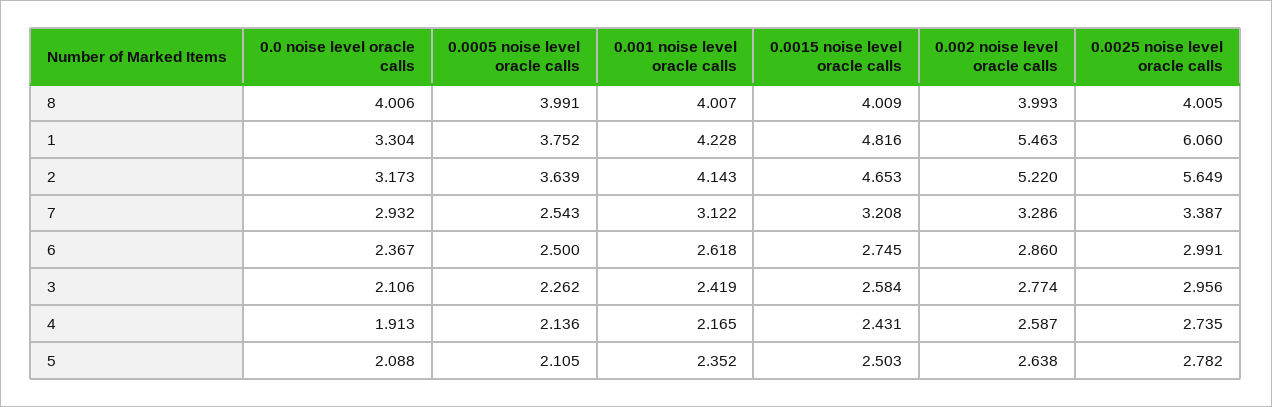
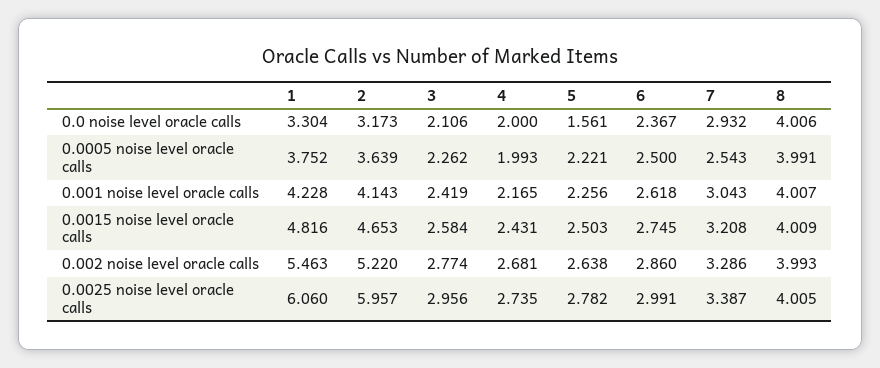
  {
    "0.0 noise level oracle calls": {
      "8": 4.006,
      "1": 3.304,
      "2": 3.173,
      "7": 2.932,
      "6": 2.367,
      "3": 2.106,
-     "4": 1.913,
+     "4": 2,
-     "5": 2.088
+     "5": 1.561
    },
    "0.0005 noise level oracle calls": {
      "8": 3.991,
      "1": 3.752,
      "2": 3.639,
      "7": 2.543,
      "6": 2.5,
      "3": 2.262,
-     "4": 2.136,
+     "4": 1.993,
-     "5": 2.105
+     "5": 2.221
    },
    "0.001 noise level oracle calls": {
      "8": 4.007,
      "1": 4.228,
      "2": 4.143,
-     "7": 3.122,
+     "7": 3.043,
      "6": 2.618,
      "3": 2.419,
      "4": 2.165,
-     "5": 2.352
+     "5": 2.256
    },
    "0.0015 noise level oracle calls": {
      "8": 4.009,
      "1": 4.816,
      "2": 4.653,
      "7": 3.208,
      "6": 2.745,
      "3": 2.584,
      "4": 2.431,
      "5": 2.503
    },
    "0.002 noise level oracle calls": {
      "8": 3.993,
      "1": 5.463,
      "2": 5.22,
      "7": 3.286,
      "6": 2.86,
      "3": 2.774,
-     "4": 2.587,
+     "4": 2.681,
      "5": 2.638
    },
    "0.0025 noise level oracle calls": {
      "8": 4.005,
      "1": 6.06,
-     "2": 5.649,
+     "2": 5.957,
      "7": 3.387,
      "6": 2.991,
      "3": 2.956,
      "4": 2.735,
      "5": 2.782
    }
  }

